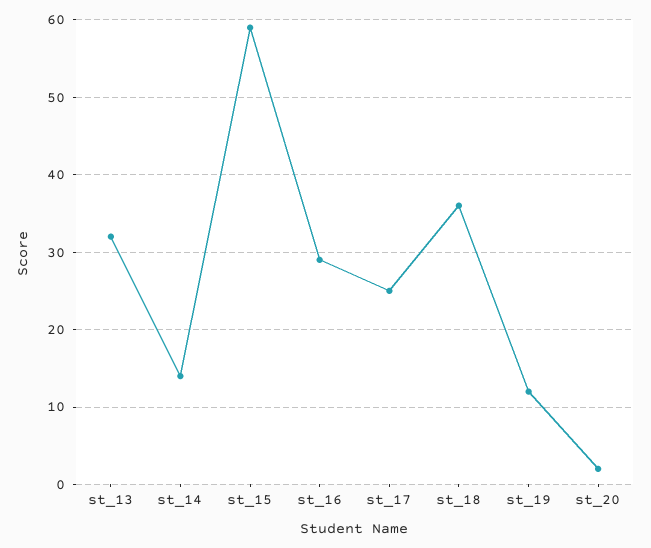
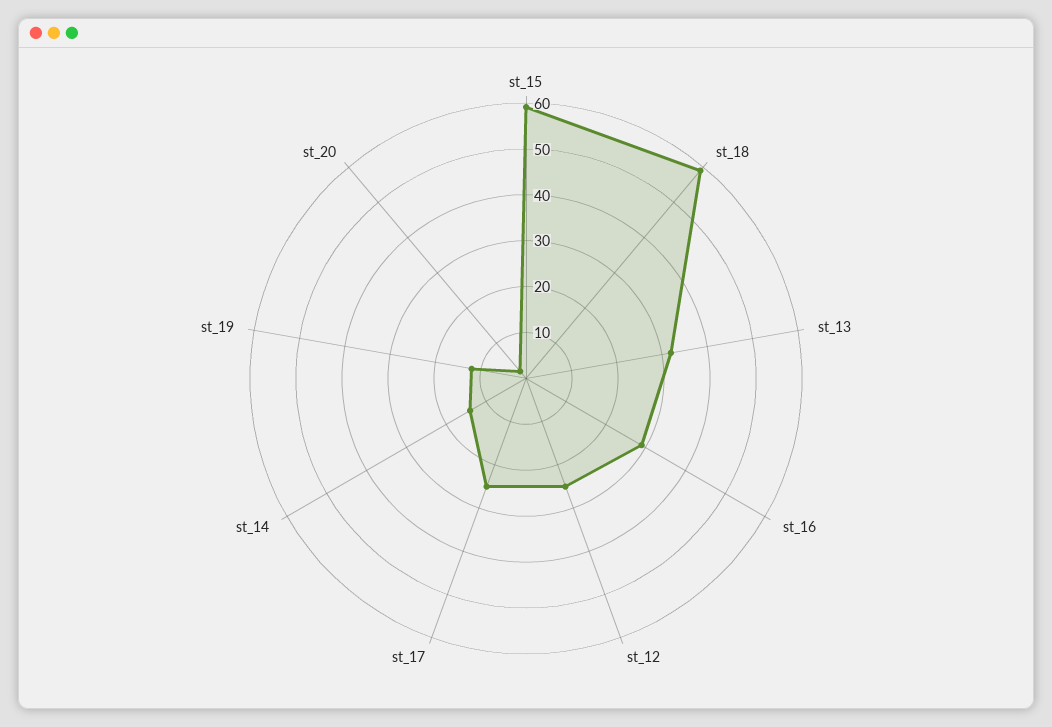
  {
    "st_13": 32,
    "st_14": 14,
    "st_15": 59,
    "st_16": 29,
    "st_17": 25,
-   "st_18": 36,
+   "st_18": 60,
    "st_19": 12,
-   "st_20": 2
+   "st_20": 2,
+   "st_12": 25
  }

